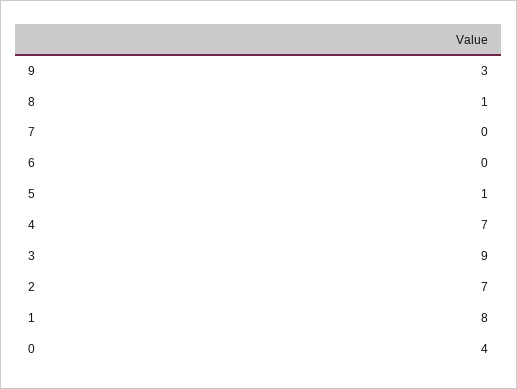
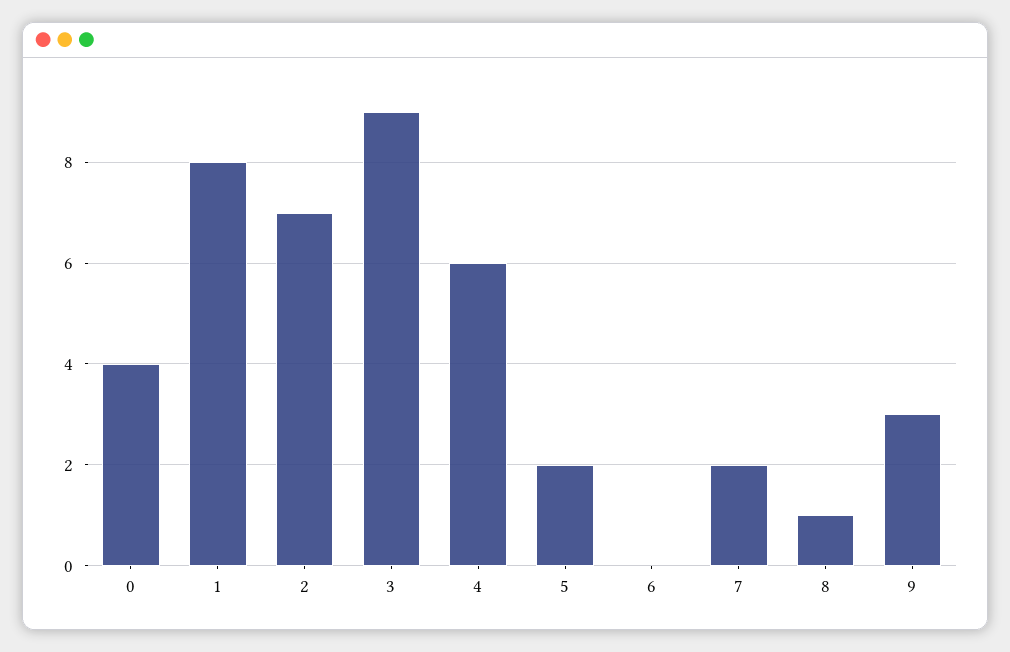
  {
    "9": 3,
    "8": 1,
-   "7": 0,
+   "7": 2,
    "6": 0,
-   "5": 1,
+   "5": 2,
-   "4": 7,
+   "4": 6,
    "3": 9,
    "2": 7,
    "1": 8,
    "0": 4
  }

